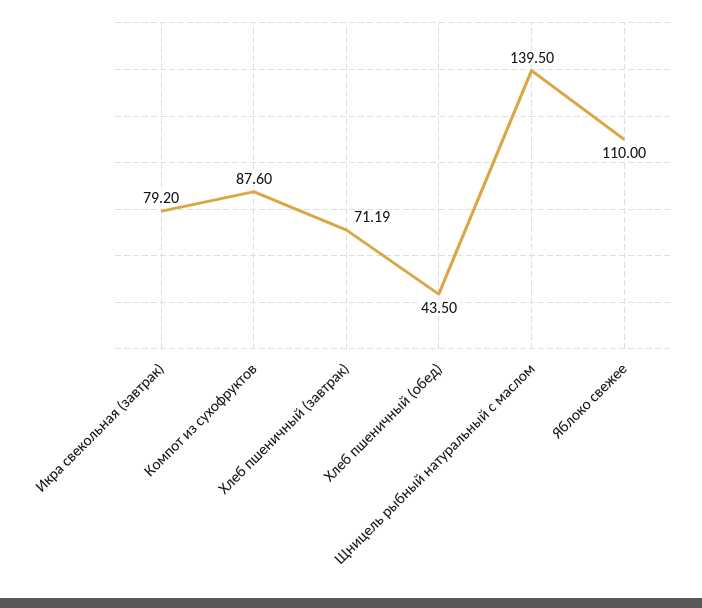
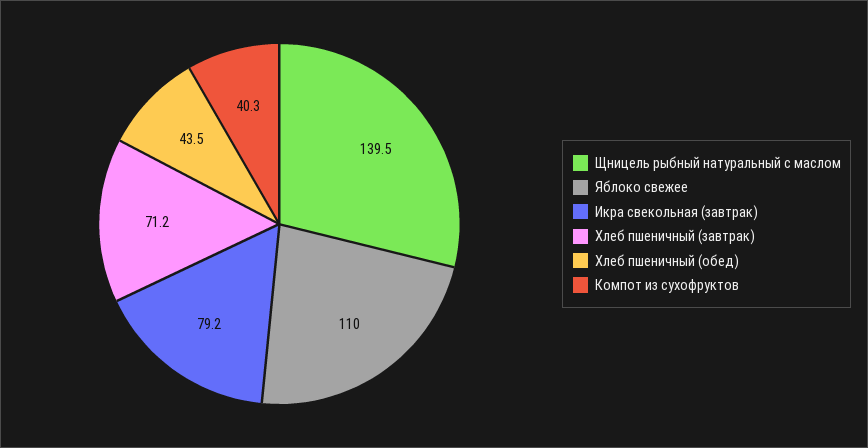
  {
    "Икра свекольная (завтрак)": 79.2,
-   "Компот из сухофруктов": 87.6,
+   "Компот из сухофруктов": 40.3,
    "Хлеб пшеничный (завтрак)": 71.19,
    "Хлеб пшеничный (обед)": 43.5,
    "Щницель рыбный натуральный с маслом": 139.5,
    "Яблоко свежее": 110
  }

